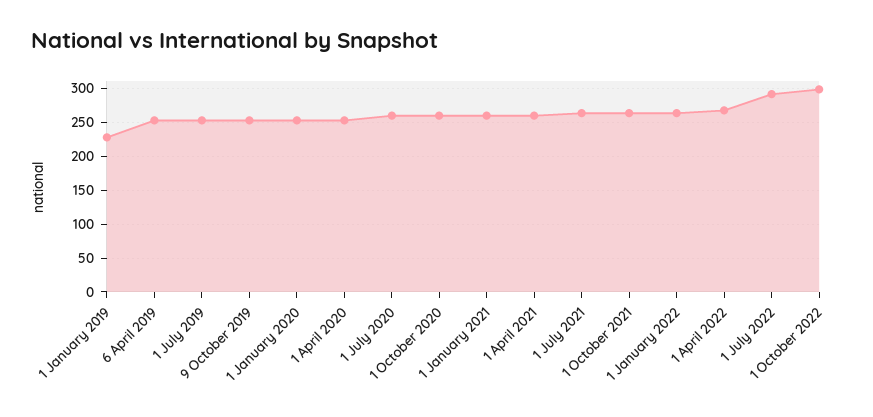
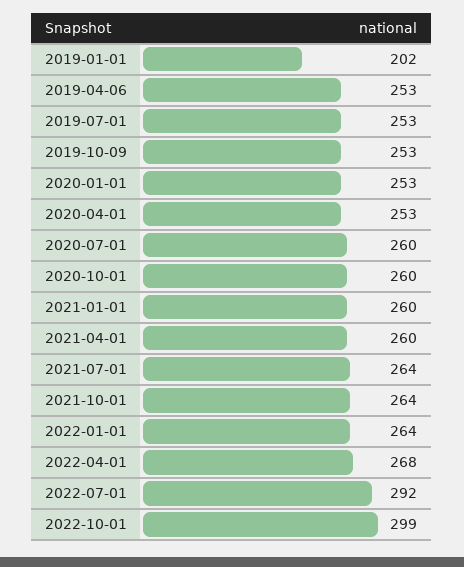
  {
-   "1 January 2019": 230,
+   "1 January 2019": 202,
    "6 April 2019": 253,
    "1 July 2019": 253,
    "9 October 2019": 253,
    "1 January 2020": 253,
    "1 April 2020": 253,
    "1 July 2020": 260,
    "1 October 2020": 260,
    "1 January 2021": 260,
    "1 April 2021": 260,
    "1 July 2021": 264,
    "1 October 2021": 264,
    "1 January 2022": 264,
    "1 April 2022": 268,
    "1 July 2022": 292,
    "1 October 2022": 299
  }

